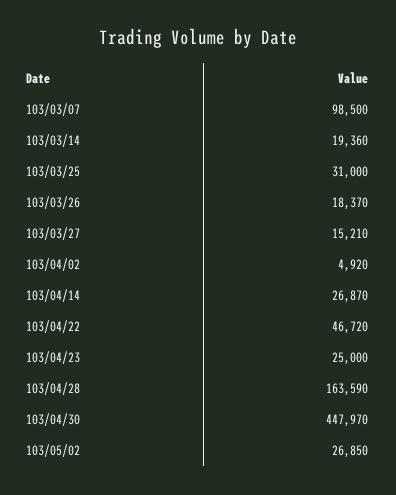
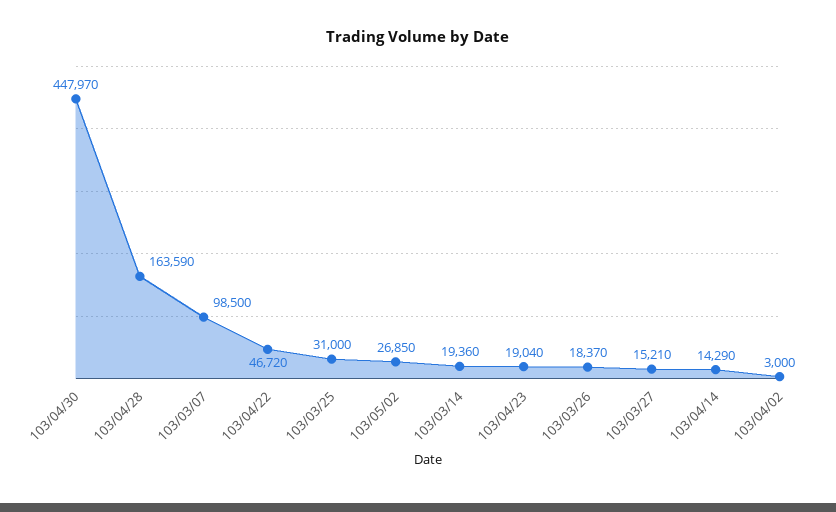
  {
    "103/03/07": 98500,
    "103/03/14": 19360,
    "103/03/25": 31000,
    "103/03/26": 18370,
    "103/03/27": 15210,
-   "103/04/02": 4920,
+   "103/04/02": 3000,
-   "103/04/14": 26870,
+   "103/04/14": 14290,
    "103/04/22": 46720,
-   "103/04/23": 25000,
+   "103/04/23": 19040,
    "103/04/28": 163590,
    "103/04/30": 447970,
    "103/05/02": 26850
  }

